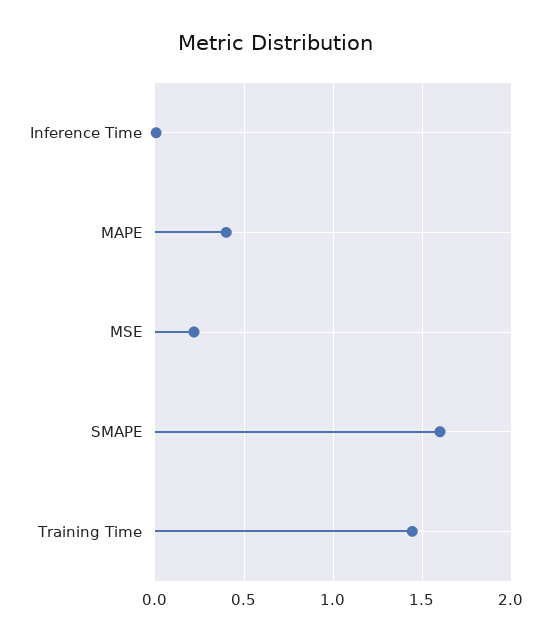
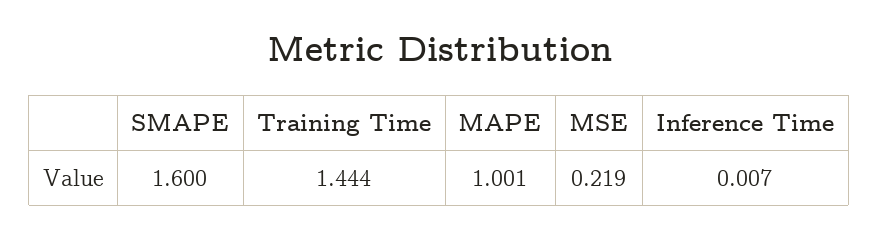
  {
    "Inference Time": 0.007,
-   "MAPE": 0.4,
+   "MAPE": 1.001,
    "MSE": 0.219,
    "SMAPE": 1.6,
    "Training Time": 1.444
  }

